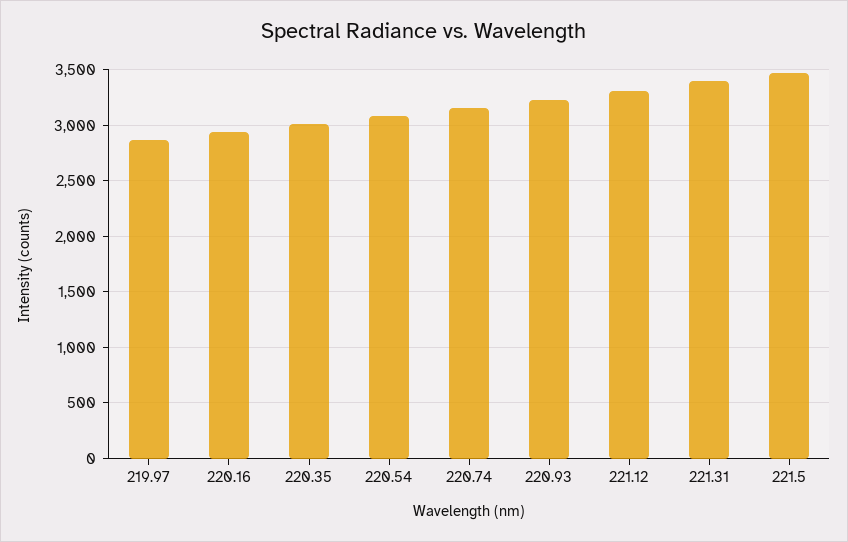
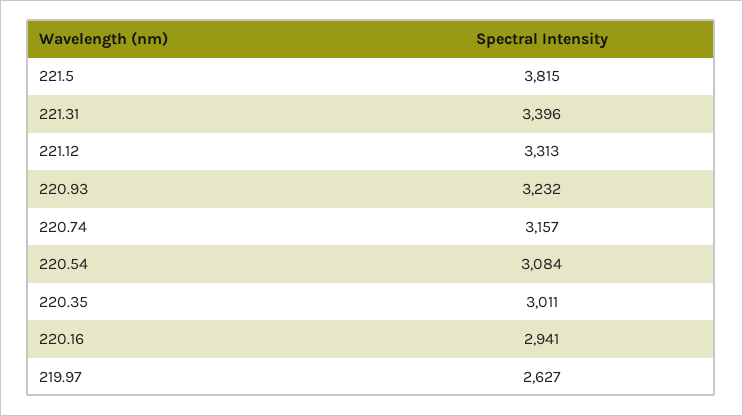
  {
-   "219.97": 2900,
+   "219.97": 2627,
    "220.16": 2941,
    "220.35": 3011,
    "220.54": 3084,
    "220.74": 3157,
    "220.93": 3232,
    "221.12": 3313,
    "221.31": 3396,
-   "221.5": 3500
+   "221.5": 3815
  }

